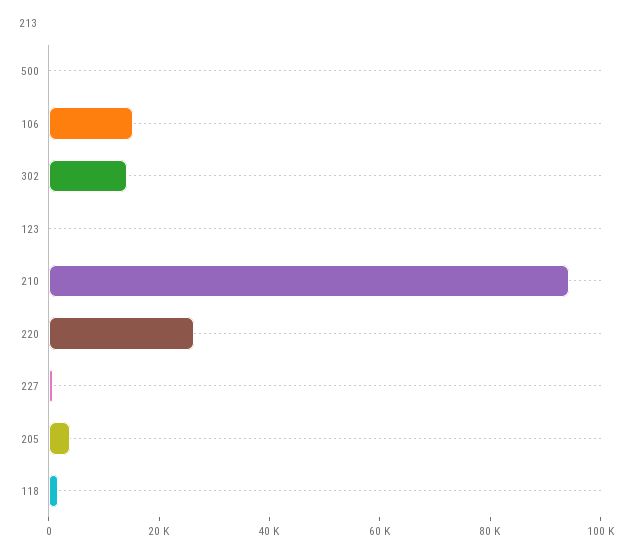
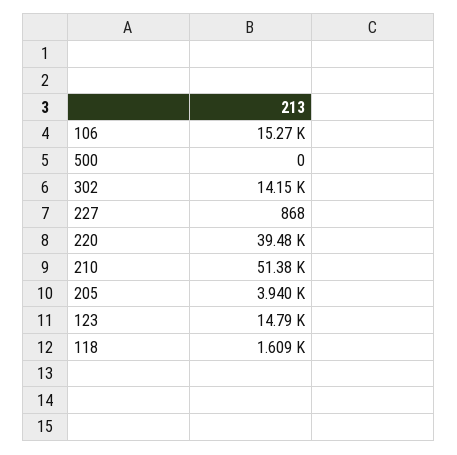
  {
    "500": 0,
    "106": 15270,
    "302": 14150,
-   "123": 0,
+   "123": 14790,
-   "210": 95000,
+   "210": 51380,
-   "220": 25000,
+   "220": 39480,
    "227": 868,
    "205": 3940,
    "118": 1609
  }

